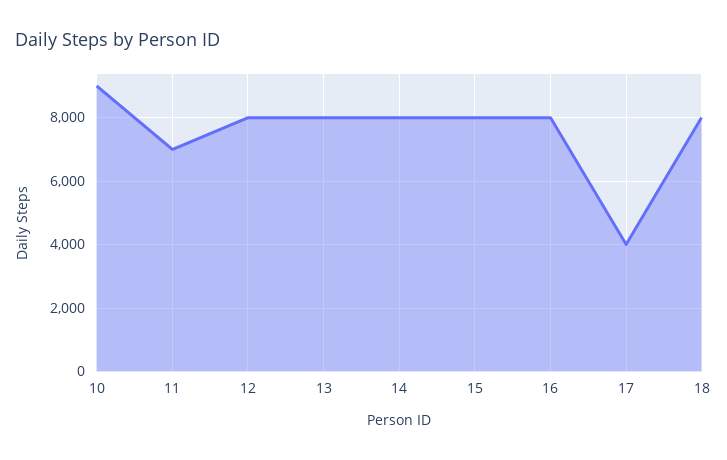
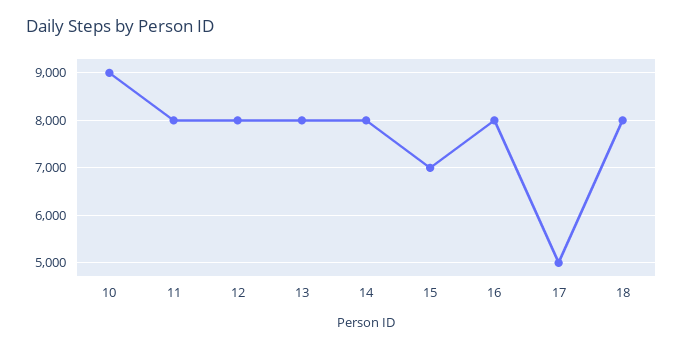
  {
    "10": 9000,
-   "11": 7000,
+   "11": 8000,
    "12": 8000,
    "13": 8000,
    "14": 8000,
-   "15": 8000,
+   "15": 7000,
    "16": 8000,
-   "17": 4000,
+   "17": 5000,
    "18": 8000
  }

